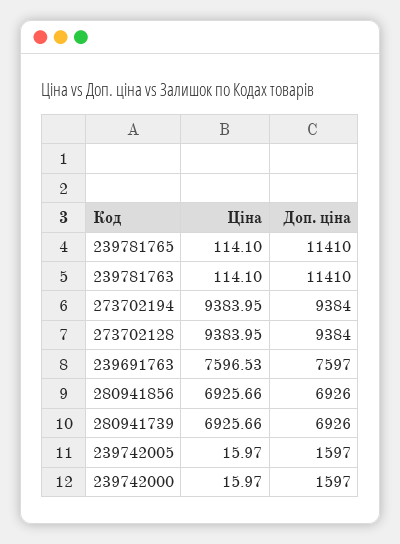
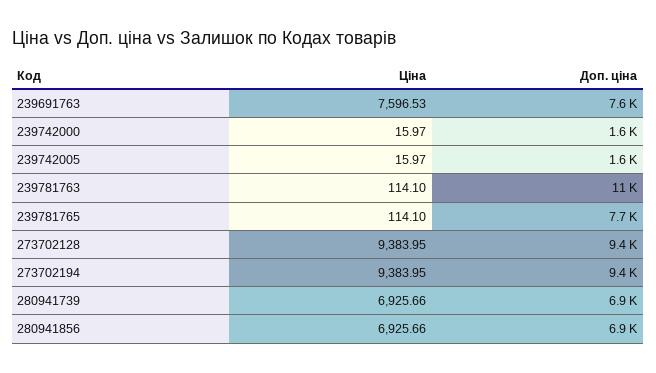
  {
    "Ціна": {
      "239781765": 114.1,
      "239781763": 114.1,
      "273702194": 9383.95,
      "273702128": 9383.95,
      "239691763": 7596.53,
      "280941856": 6925.66,
      "280941739": 6925.66,
      "239742005": 15.97,
      "239742000": 15.97
    },
    "Доп. ціна": {
-     "239781765": 11410,
+     "239781765": 7700,
      "239781763": 11410,
      "273702194": 9384,
      "273702128": 9384,
      "239691763": 7597,
      "280941856": 6926,
      "280941739": 6926,
      "239742005": 1597,
      "239742000": 1597
    }
  }

